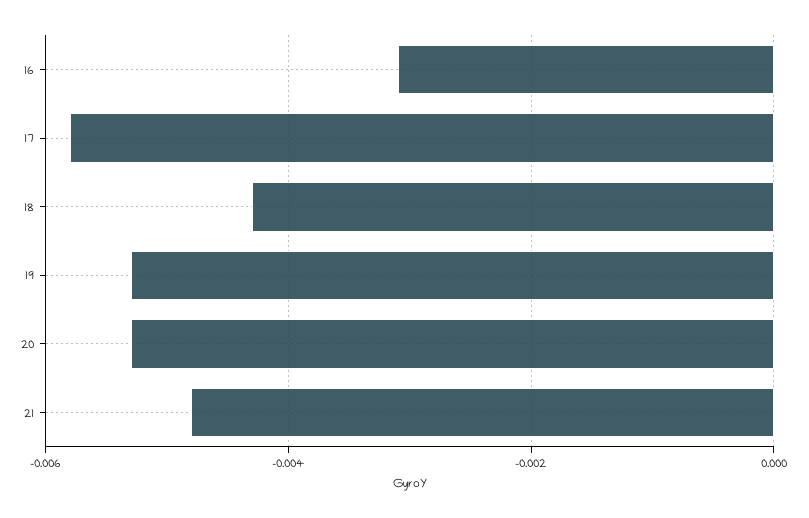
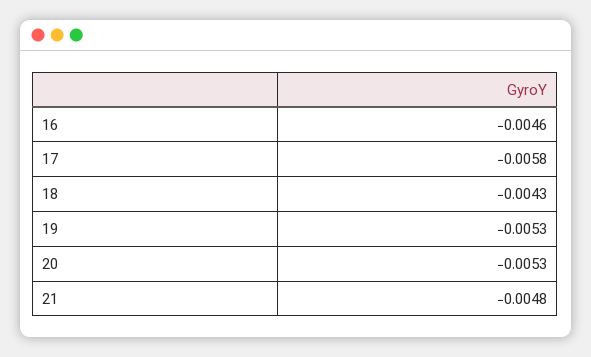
  {
-   "16": -0.003,
+   "16": -0.0046,
    "17": -0.0058,
    "18": -0.0043,
    "19": -0.0053,
    "20": -0.0053,
    "21": -0.0048
  }

